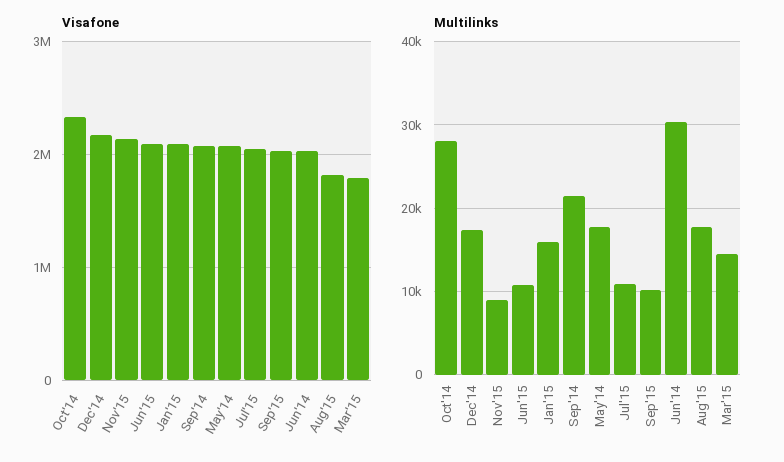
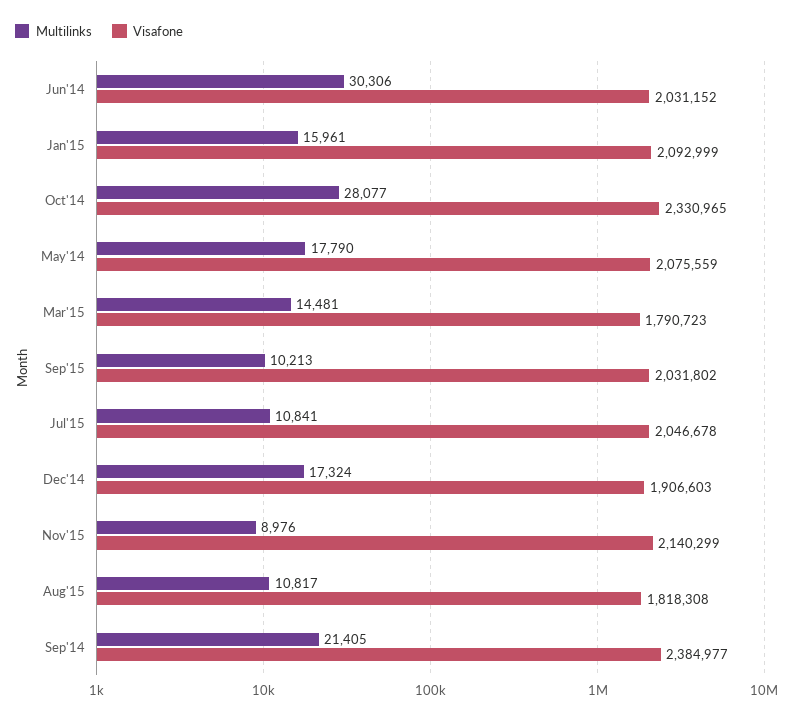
  {
    "Visafone": {
      "Oct'14": 2330965,
-     "Dec'14": 2200000,
+     "Dec'14": 1906603,
      "Nov'15": 2140299,
-     "Jun'15": 2100000,
      "Jan'15": 2092999,
-     "Sep'14": 2100000,
+     "Sep'14": 2384977,
      "May'14": 2075559,
      "Jul'15": 2046678,
      "Sep'15": 2031802,
      "Jun'14": 2031152,
      "Aug'15": 1818308,
      "Mar'15": 1790723
    },
    "Multilinks": {
      "Oct'14": 28077,
      "Dec'14": 17324,
      "Nov'15": 8976,
-     "Jun'15": 11000,
      "Jan'15": 15961,
      "Sep'14": 21405,
      "May'14": 17790,
      "Jul'15": 10841,
      "Sep'15": 10213,
      "Jun'14": 30306,
-     "Aug'15": 18000,
+     "Aug'15": 10817,
      "Mar'15": 14481
    }
  }

